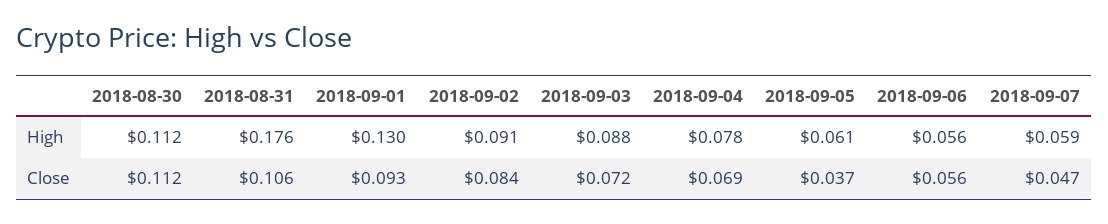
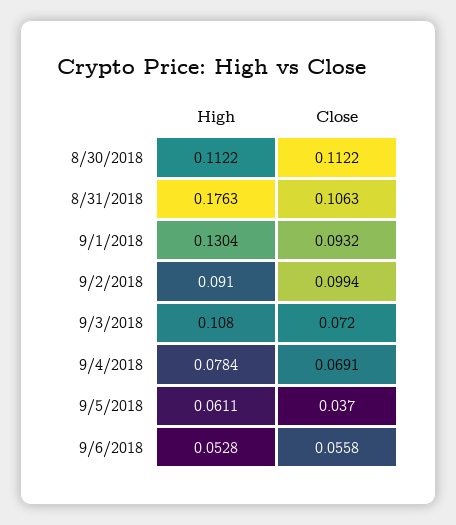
  {
    "2018-08-30": {
      "High": 0.1122,
      "Close": 0.1122
    },
    "2018-08-31": {
      "High": 0.1763,
      "Close": 0.1063
    },
    "2018-09-01": {
      "High": 0.1304,
      "Close": 0.0932
    },
    "2018-09-02": {
      "High": 0.091,
-     "Close": 0.084
+     "Close": 0.0994
    },
    "2018-09-03": {
-     "High": 0.088,
+     "High": 0.108,
      "Close": 0.072
    },
    "2018-09-04": {
      "High": 0.0784,
      "Close": 0.0691
    },
    "2018-09-05": {
      "High": 0.0611,
      "Close": 0.037
    },
    "2018-09-06": {
-     "High": 0.056,
+     "High": 0.0528,
      "Close": 0.0558
-   },
+   }
-   "2018-09-07": {
-     "High": 0.059,
-     "Close": 0.047
-   }
  }

